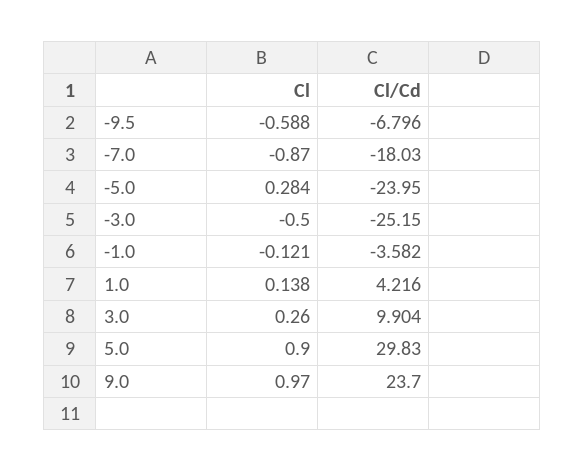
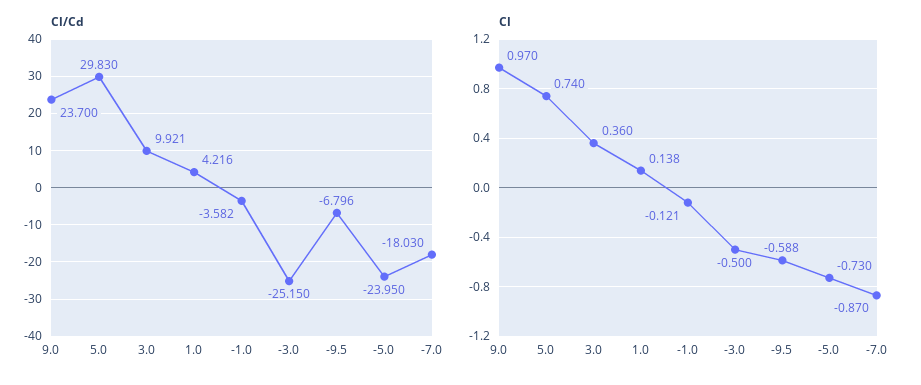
  {
    "Cl": {
      "-9.5": -0.588,
      "-7.0": -0.87,
-     "-5.0": 0.284,
+     "-5.0": -0.73,
      "-3.0": -0.5,
      "-1.0": -0.121,
      "1.0": 0.138,
-     "3.0": 0.26,
+     "3.0": 0.36,
-     "5.0": 0.9,
+     "5.0": 0.74,
      "9.0": 0.97
    },
    "Cl/Cd": {
      "-9.5": -6.796,
      "-7.0": -18.03,
      "-5.0": -23.95,
      "-3.0": -25.15,
      "-1.0": -3.582,
      "1.0": 4.216,
-     "3.0": 9.904,
+     "3.0": 9.921,
      "5.0": 29.83,
      "9.0": 23.7
    }
  }

